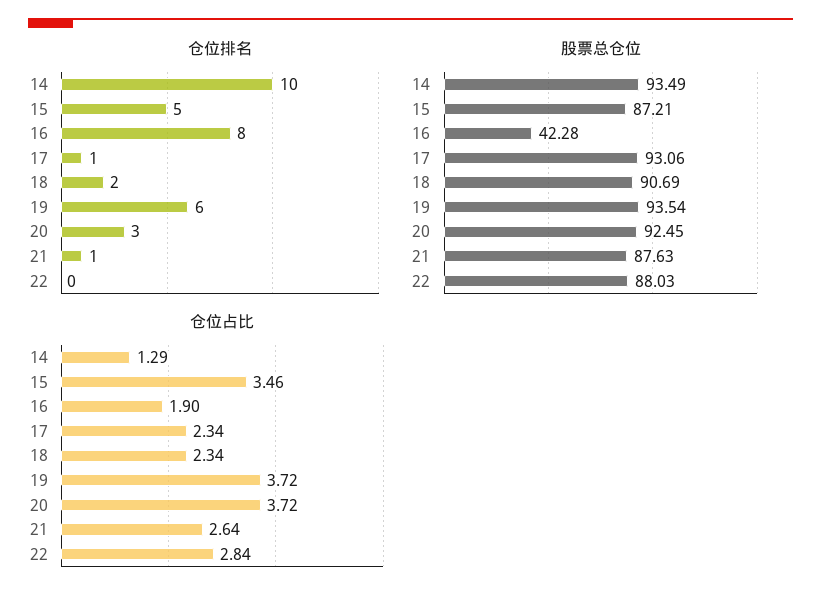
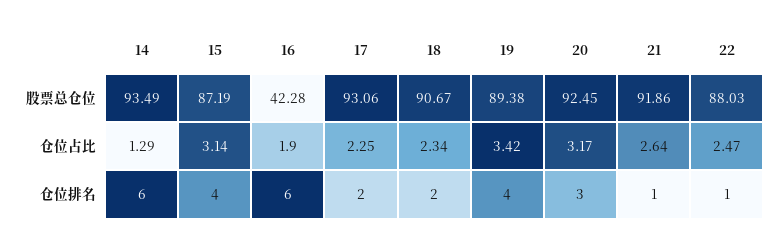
  {
    "仓位排名": {
-     "14": 10,
+     "14": 6,
-     "15": 5,
+     "15": 4,
-     "16": 8,
+     "16": 6,
-     "17": 1,
+     "17": 2,
      "18": 2,
-     "19": 6,
+     "19": 4,
      "20": 3,
      "21": 1,
-     "22": 0
+     "22": 1
    },
    "股票总仓位": {
      "14": 93.49,
-     "15": 87.21,
+     "15": 87.19,
      "16": 42.28,
      "17": 93.06,
-     "18": 90.69,
+     "18": 90.67,
-     "19": 93.54,
+     "19": 89.38,
      "20": 92.45,
-     "21": 87.63,
+     "21": 91.86,
      "22": 88.03
    },
    "仓位占比": {
      "14": 1.29,
-     "15": 3.46,
+     "15": 3.14,
      "16": 1.9,
-     "17": 2.34,
+     "17": 2.25,
      "18": 2.34,
-     "19": 3.72,
+     "19": 3.42,
-     "20": 3.72,
+     "20": 3.17,
      "21": 2.64,
-     "22": 2.84
+     "22": 2.47
    }
  }

